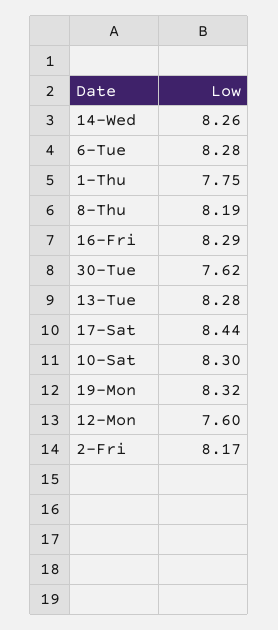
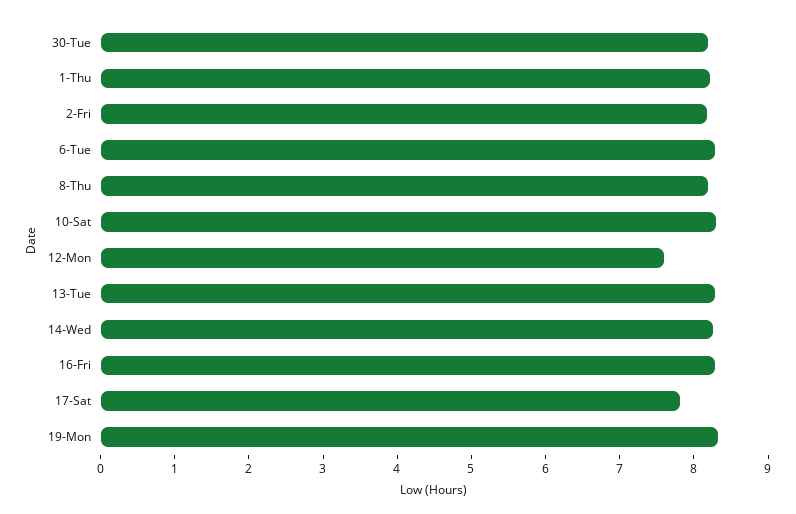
  {
    "14-Wed": 8.26,
    "6-Tue": 8.28,
-   "1-Thu": 7.75,
+   "1-Thu": 8.2,
    "8-Thu": 8.19,
    "16-Fri": 8.29,
-   "30-Tue": 7.62,
+   "30-Tue": 8.2,
    "13-Tue": 8.28,
-   "17-Sat": 8.44,
+   "17-Sat": 7.8,
    "10-Sat": 8.3,
    "19-Mon": 8.32,
    "12-Mon": 7.6,
    "2-Fri": 8.17
  }

